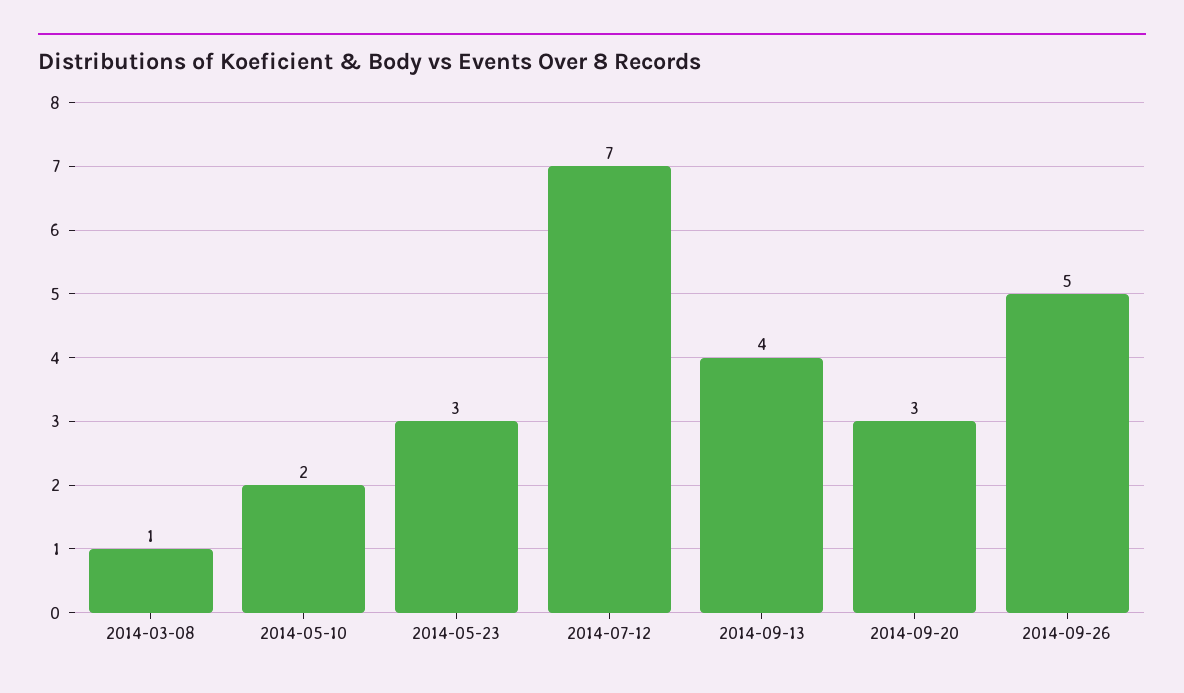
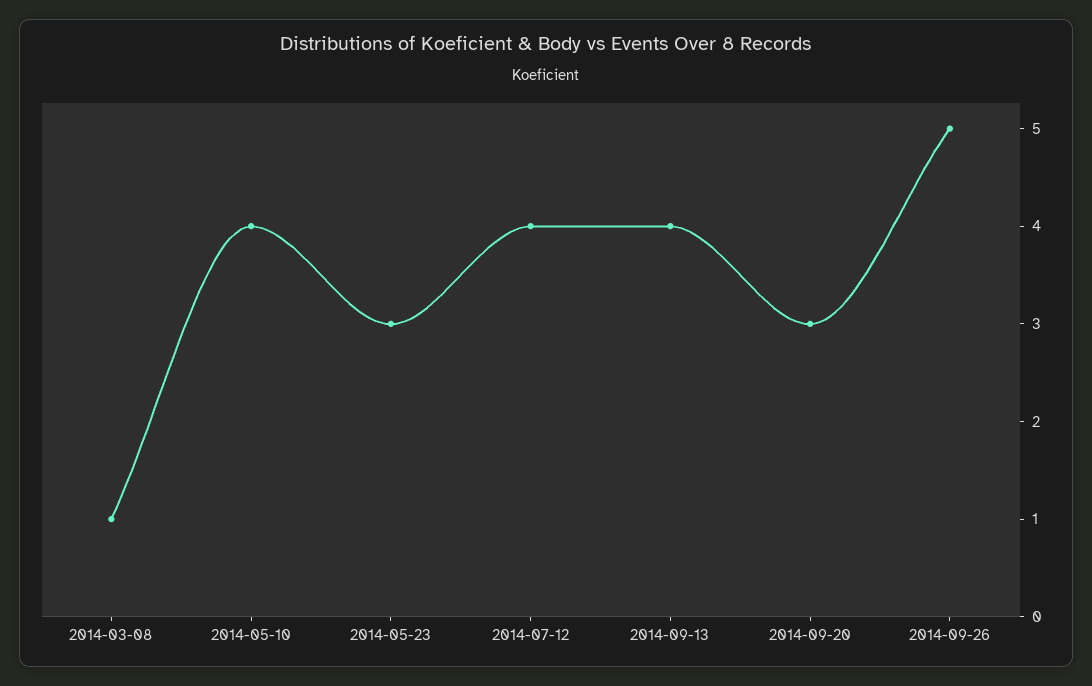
  {
    "2014-03-08": 1,
-   "2014-05-10": 2,
+   "2014-05-10": 4,
    "2014-05-23": 3,
-   "2014-07-12": 7,
+   "2014-07-12": 4,
    "2014-09-13": 4,
    "2014-09-20": 3,
    "2014-09-26": 5
  }

